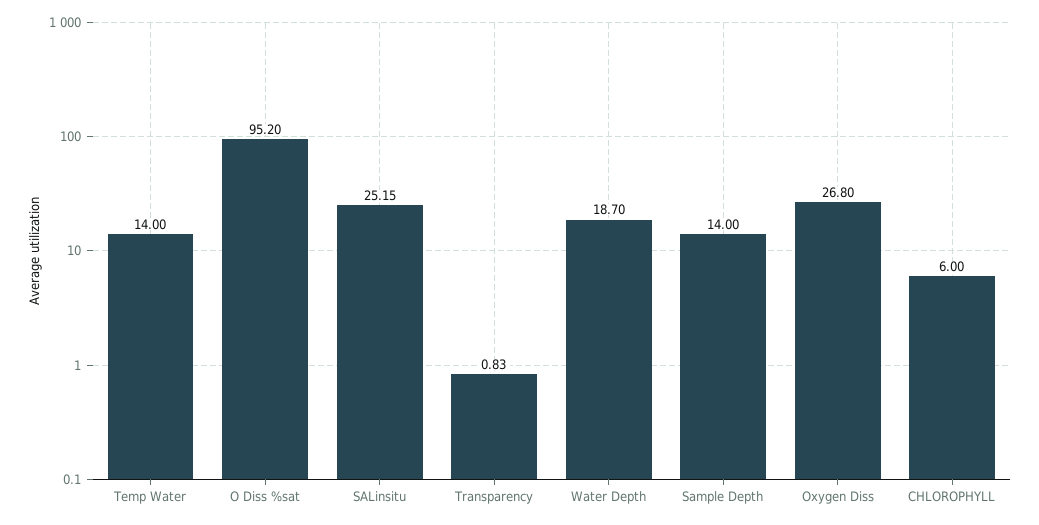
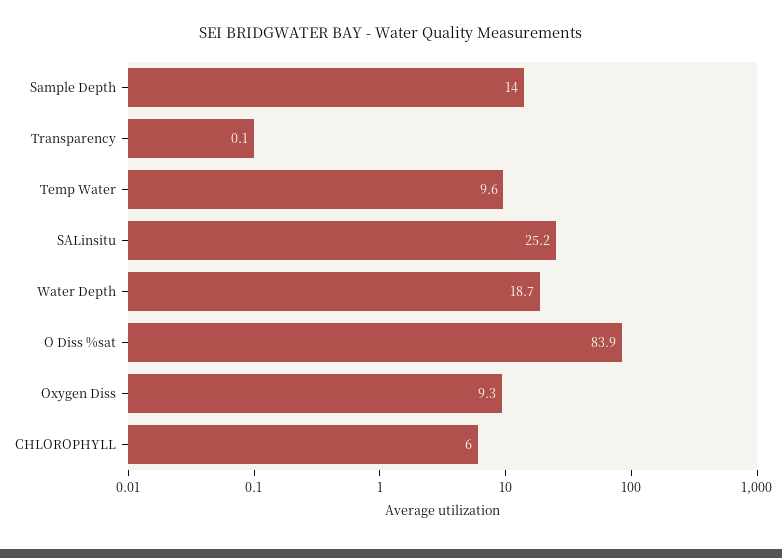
  {
-   "Temp Water": 14,
+   "Temp Water": 9.6,
-   "O Diss %sat": 95.2,
+   "O Diss %sat": 83.9,
    "SALinsitu": 25.15,
-   "Transparency": 0.83,
+   "Transparency": 0.1,
    "Water Depth": 18.7,
    "Sample Depth": 14,
-   "Oxygen Diss": 26.8,
+   "Oxygen Diss": 9.3,
    "CHLOROPHYLL": 6
  }

